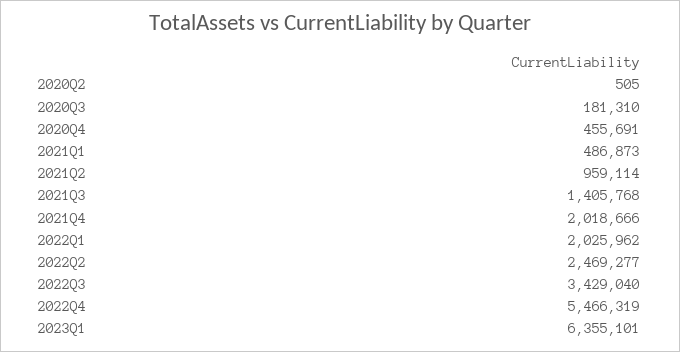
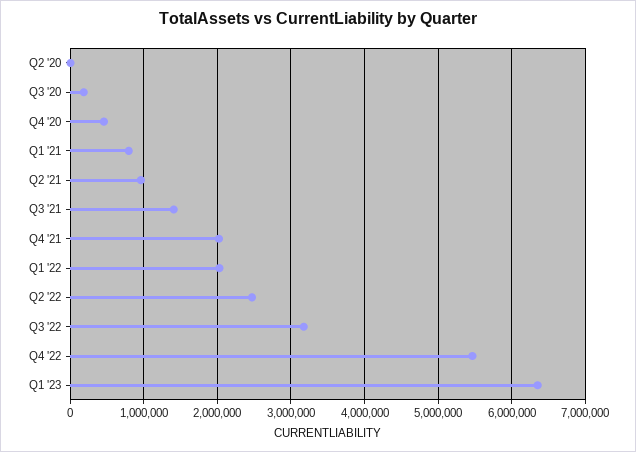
  {
    "2020Q2": 505,
    "2020Q3": 181310,
    "2020Q4": 455691,
-   "2021Q1": 486873,
+   "2021Q1": 800000,
    "2021Q2": 959114,
    "2021Q3": 1405768,
    "2021Q4": 2018666,
    "2022Q1": 2025962,
    "2022Q2": 2469277,
-   "2022Q3": 3429040,
+   "2022Q3": 3200000,
    "2022Q4": 5466319,
    "2023Q1": 6355101
  }

